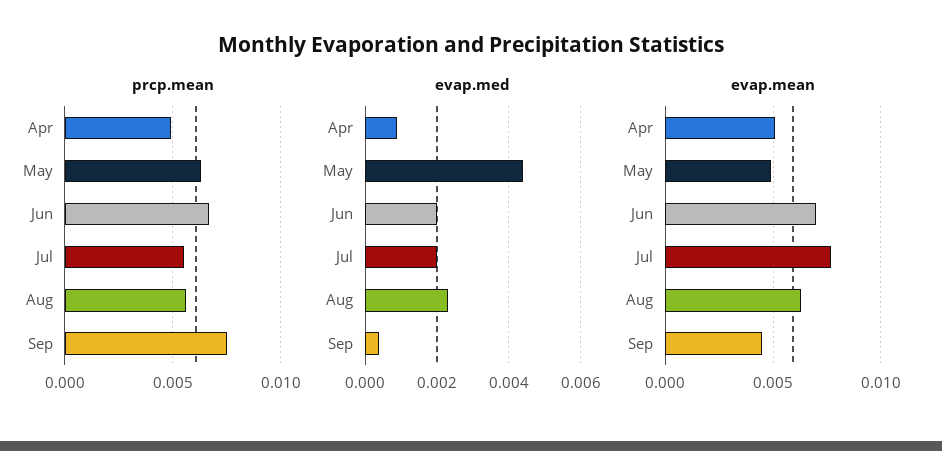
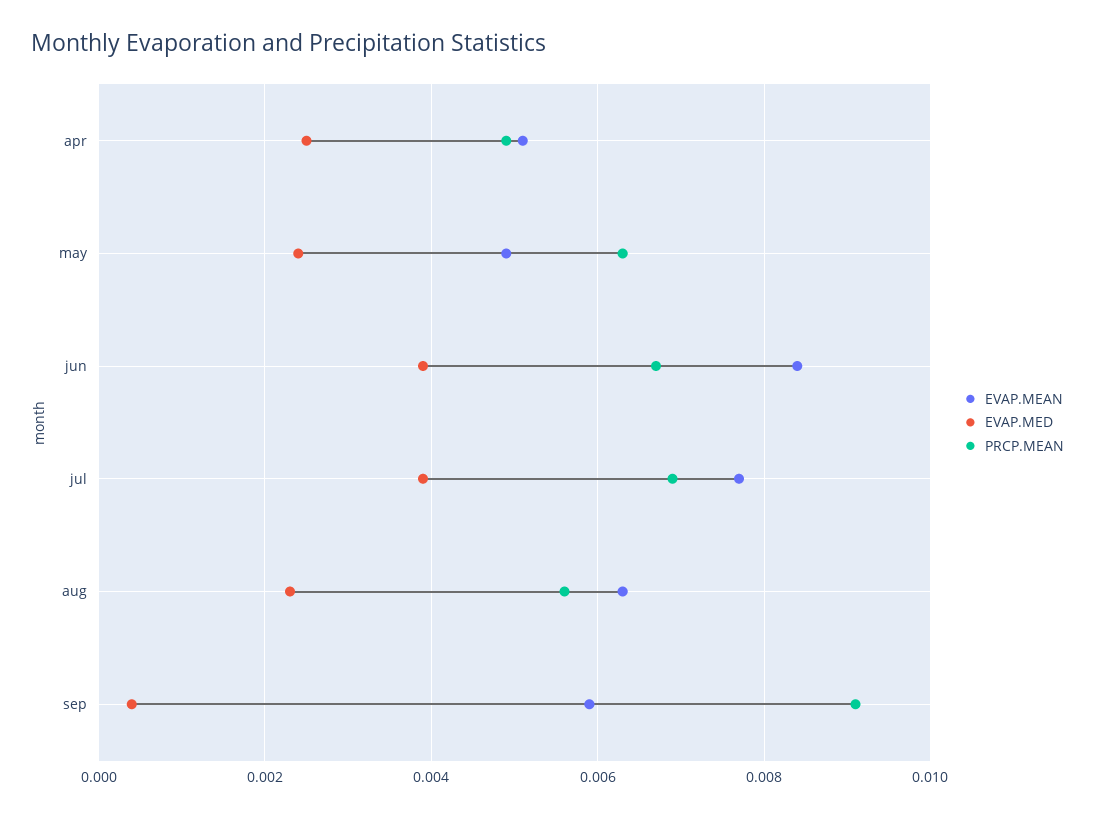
  {
    "prcp.mean": {
      "Apr": 0.005,
      "May": 0.0065,
      "Jun": 0.0065,
-     "Jul": 0.0055,
+     "Jul": 0.007,
      "Aug": 0.0055,
-     "Sep": 0.0075
+     "Sep": 0.009
    },
    "evap.med": {
-     "Apr": 0.001,
+     "Apr": 0.0025,
-     "May": 0.0045,
+     "May": 0.0025,
-     "Jun": 0.002,
+     "Jun": 0.004,
-     "Jul": 0.002,
+     "Jul": 0.004,
      "Aug": 0.0025,
      "Sep": 0.0005
    },
    "evap.mean": {
      "Apr": 0.005,
      "May": 0.005,
-     "Jun": 0.007,
+     "Jun": 0.0085,
      "Jul": 0.0075,
      "Aug": 0.0065,
-     "Sep": 0.0045
+     "Sep": 0.006
    }
  }

